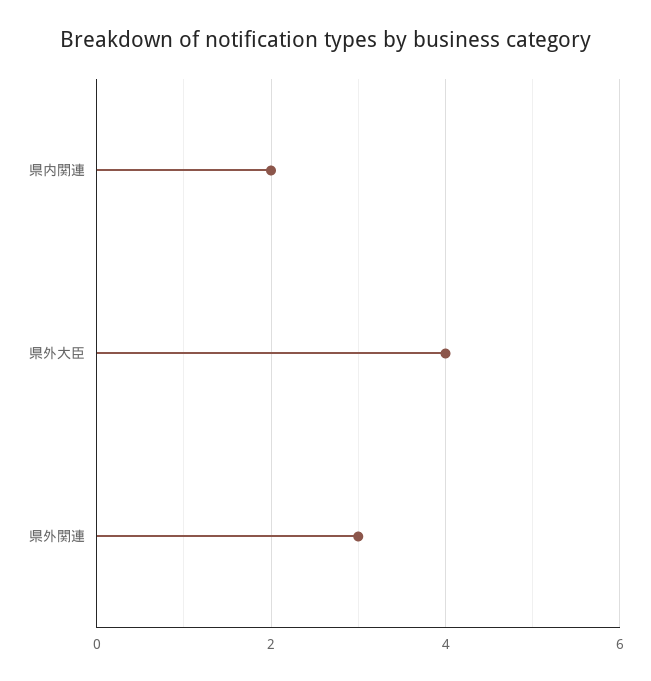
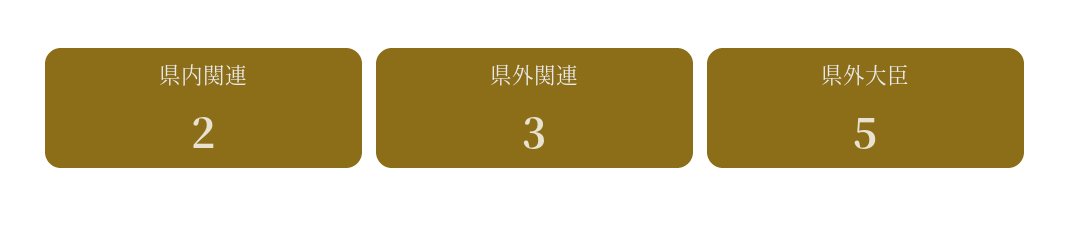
  {
    "県内関連": 2,
-   "県外大臣": 4,
+   "県外大臣": 5,
    "県外関連": 3
  }

